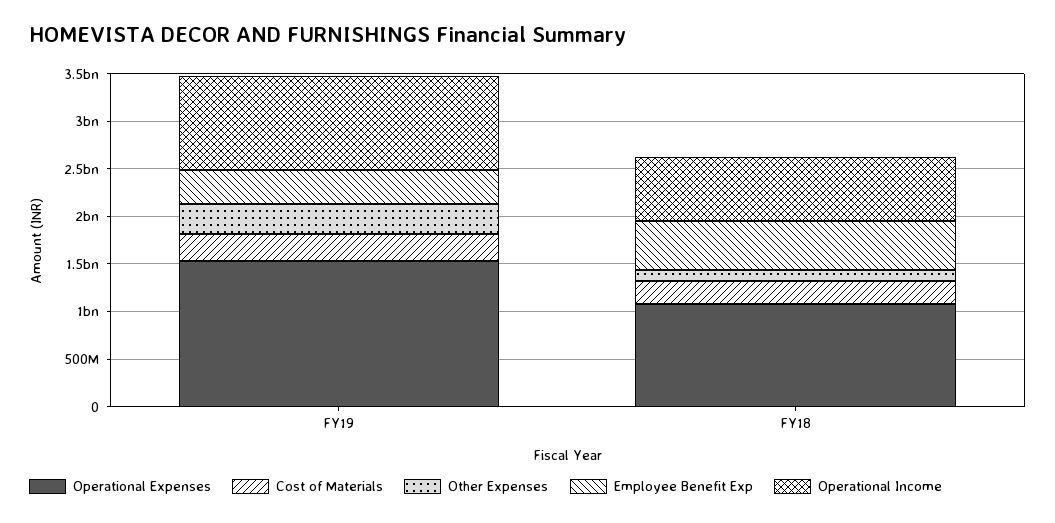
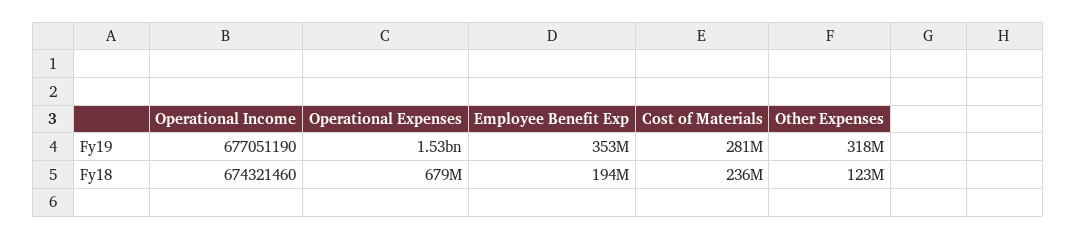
  {
    "Operational Expenses": {
      "FY19": 1530000000,
-     "FY18": 1100000000
+     "FY18": 679000000
    },
    "Cost of Materials": {
      "FY19": 281000000,
      "FY18": 236000000
    },
    "Other Expenses": {
      "FY19": 318000000,
      "FY18": 123000000
    },
    "Employee Benefit Exp": {
      "FY19": 353000000,
-     "FY18": 500000000
+     "FY18": 194000000
    },
    "Operational Income": {
-     "FY19": 1000000000,
+     "FY19": 677051190,
      "FY18": 674321460
    }
  }

